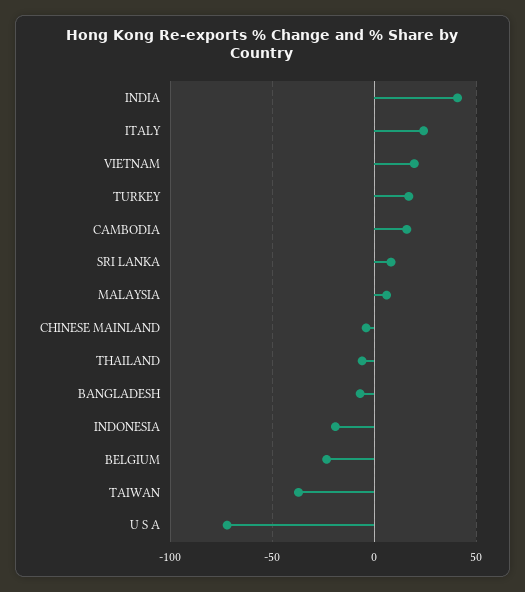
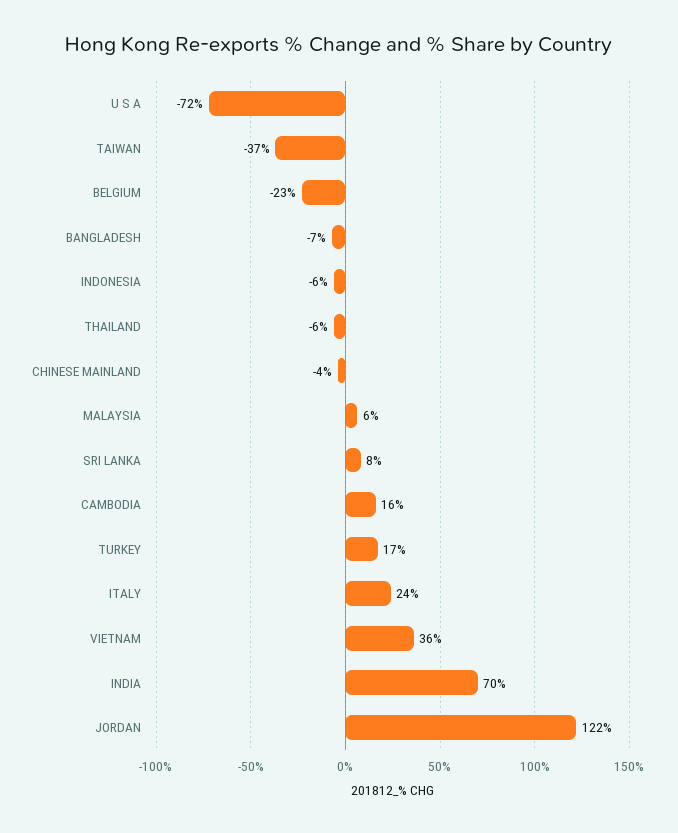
  {
-   "INDIA": 40,
+   "INDIA": 70,
    "ITALY": 24,
-   "VIETNAM": 20,
+   "VIETNAM": 36,
    "TURKEY": 17,
    "CAMBODIA": 16,
    "SRI LANKA": 8,
    "MALAYSIA": 6,
    "CHINESE MAINLAND": -4,
    "THAILAND": -6,
    "BANGLADESH": -7,
-   "INDONESIA": -20,
+   "INDONESIA": -6,
    "BELGIUM": -23,
    "TAIWAN": -37,
-   "U S A": -72
+   "U S A": -72,
+   "JORDAN": 122
  }

